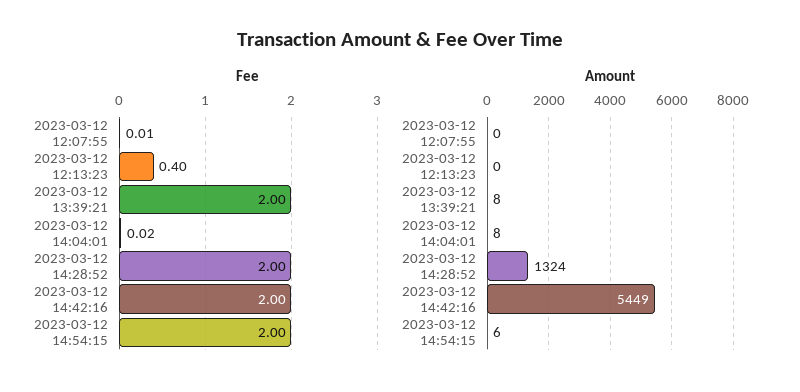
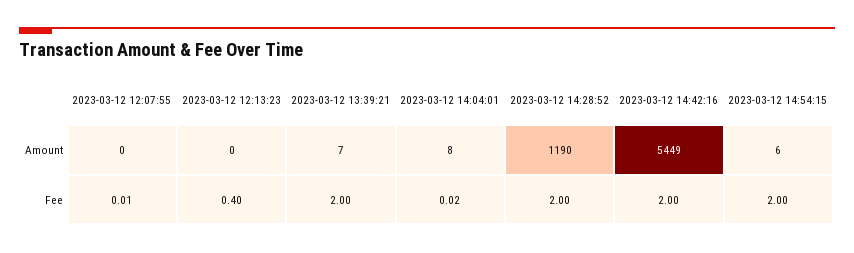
  {
    "Fee": {
      "2023-03-12 12:07:55": 0.01,
      "2023-03-12 12:13:23": 0.4,
      "2023-03-12 13:39:21": 2,
      "2023-03-12 14:04:01": 0.02,
      "2023-03-12 14:28:52": 2,
      "2023-03-12 14:42:16": 2,
      "2023-03-12 14:54:15": 2
    },
    "Amount": {
      "2023-03-12 12:07:55": 0,
      "2023-03-12 12:13:23": 0,
-     "2023-03-12 13:39:21": 8,
+     "2023-03-12 13:39:21": 7,
      "2023-03-12 14:04:01": 8,
-     "2023-03-12 14:28:52": 1324,
+     "2023-03-12 14:28:52": 1190,
      "2023-03-12 14:42:16": 5449,
      "2023-03-12 14:54:15": 6
    }
  }

